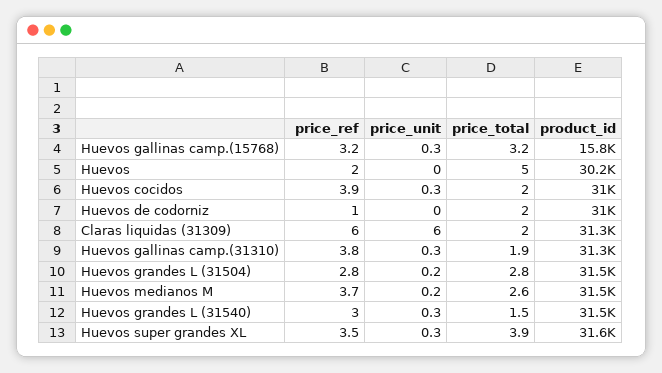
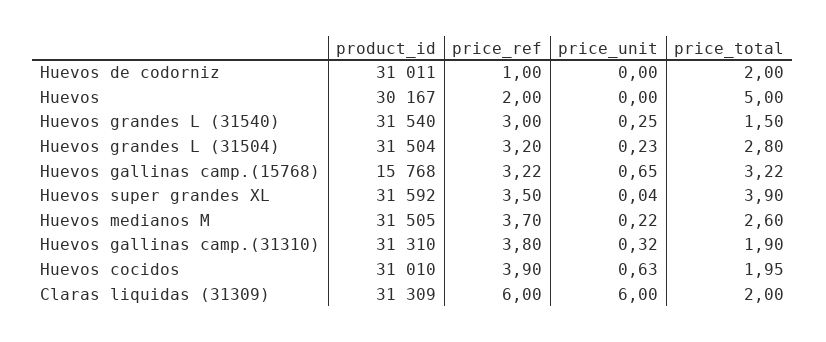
  {
    "price_ref": {
      "Huevos gallinas camp.(15768)": 3.22,
      "Huevos": 2,
      "Huevos cocidos": 3.9,
      "Huevos de codorniz": 1,
      "Claras liquidas (31309)": 6,
      "Huevos gallinas camp.(31310)": 3.8,
-     "Huevos grandes L (31504)": 2.8,
+     "Huevos grandes L (31504)": 3.2,
      "Huevos medianos M": 3.7,
      "Huevos grandes L (31540)": 3,
      "Huevos super grandes XL": 3.5
    },
    "price_unit": {
-     "Huevos gallinas camp.(15768)": 0.3,
+     "Huevos gallinas camp.(15768)": 0.65,
      "Huevos": 0,
-     "Huevos cocidos": 0.3,
+     "Huevos cocidos": 0.63,
      "Huevos de codorniz": 0,
      "Claras liquidas (31309)": 6,
      "Huevos gallinas camp.(31310)": 0.32,
      "Huevos grandes L (31504)": 0.23,
      "Huevos medianos M": 0.22,
      "Huevos grandes L (31540)": 0.25,
-     "Huevos super grandes XL": 0.3
+     "Huevos super grandes XL": 0.04
    },
    "price_total": {
      "Huevos gallinas camp.(15768)": 3.22,
      "Huevos": 5,
      "Huevos cocidos": 1.95,
      "Huevos de codorniz": 2,
      "Claras liquidas (31309)": 2,
      "Huevos gallinas camp.(31310)": 1.9,
      "Huevos grandes L (31504)": 2.8,
      "Huevos medianos M": 2.6,
      "Huevos grandes L (31540)": 1.5,
      "Huevos super grandes XL": 3.9
    },
    "product_id": {
      "Huevos gallinas camp.(15768)": 15768,
      "Huevos": 30167,
      "Huevos cocidos": 31010,
      "Huevos de codorniz": 31011,
      "Claras liquidas (31309)": 31309,
      "Huevos gallinas camp.(31310)": 31310,
      "Huevos grandes L (31504)": 31504,
      "Huevos medianos M": 31505,
      "Huevos grandes L (31540)": 31540,
      "Huevos super grandes XL": 31592
    }
  }

